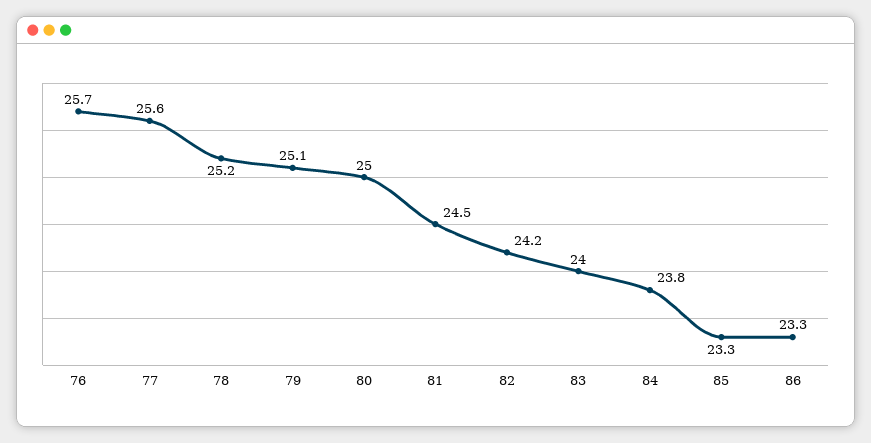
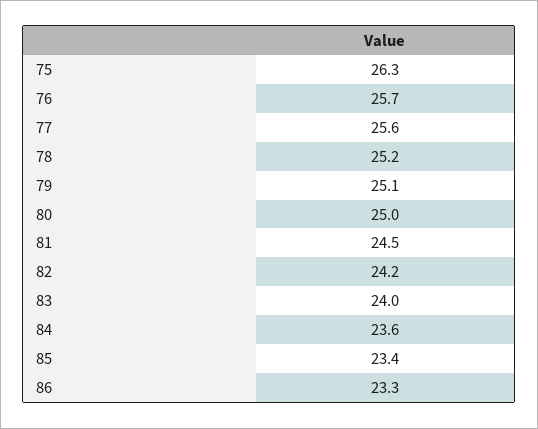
  {
    "76": 25.7,
    "77": 25.6,
    "78": 25.2,
    "79": 25.1,
    "80": 25,
    "81": 24.5,
    "82": 24.2,
    "83": 24,
-   "84": 23.8,
+   "84": 23.6,
-   "85": 23.3,
+   "85": 23.4,
-   "86": 23.3
+   "86": 23.3,
+   "75": 26.3
  }

